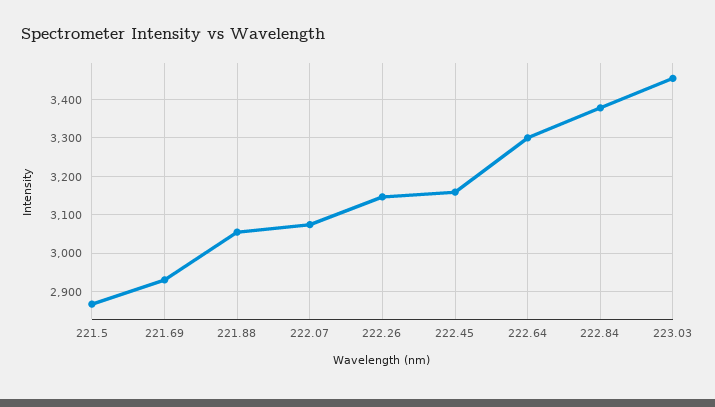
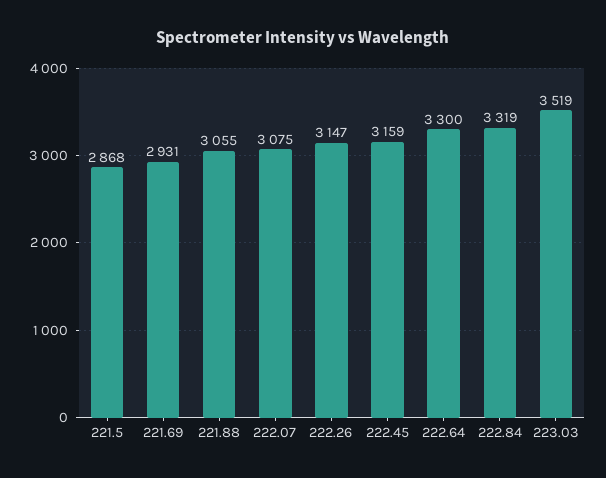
  {
    "221.5": 2868,
    "221.69": 2931,
    "221.88": 3055,
    "222.07": 3075,
    "222.26": 3147,
    "222.45": 3159,
    "222.64": 3300,
-   "222.84": 3380,
+   "222.84": 3319,
-   "223.03": 3460
+   "223.03": 3519
  }

